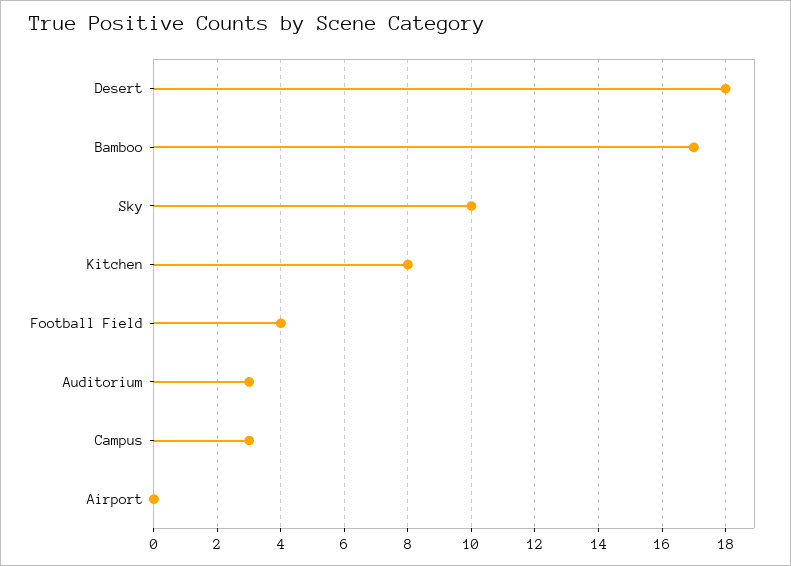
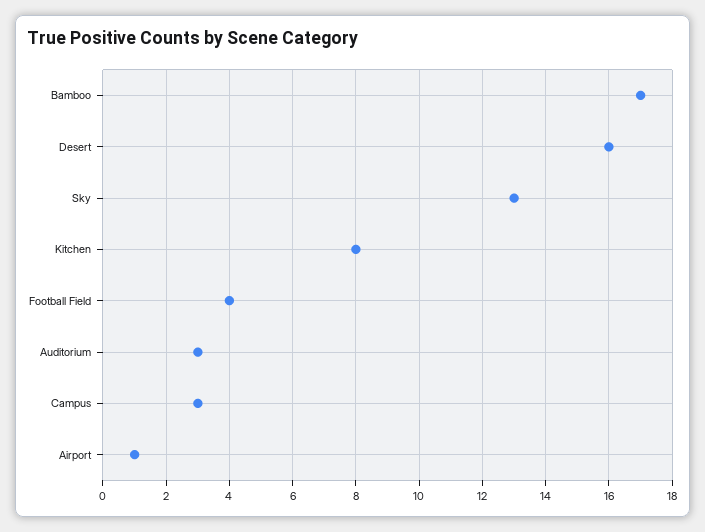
  {
-   "Desert": 18,
+   "Desert": 16,
    "Bamboo": 17,
-   "Sky": 10,
+   "Sky": 13,
    "Kitchen": 8,
    "Football Field": 4,
    "Auditorium": 3,
    "Campus": 3,
-   "Airport": 0
+   "Airport": 1
  }

